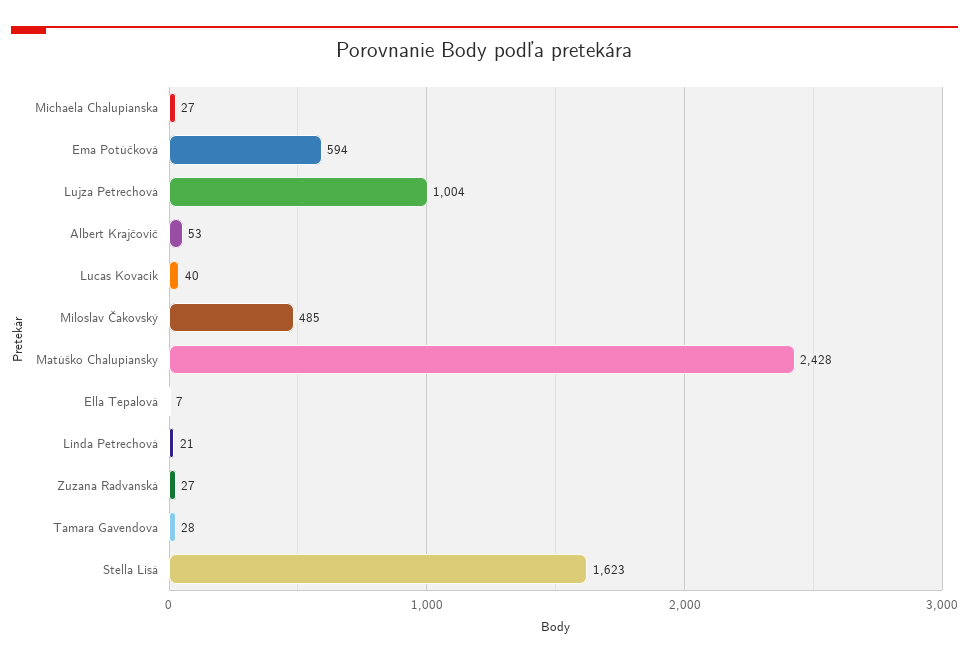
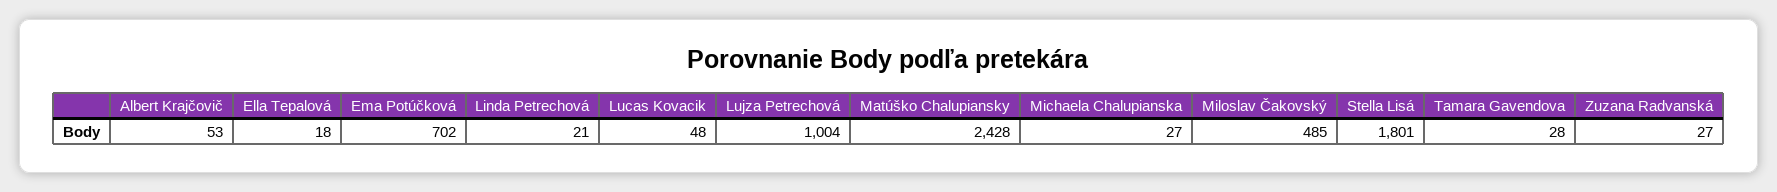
  {
    "Michaela Chalupianska": 27,
-   "Ema Potúčková": 594,
+   "Ema Potúčková": 702,
    "Lujza Petrechová": 1004,
    "Albert Krajčovič": 53,
-   "Lucas Kovacik": 40,
+   "Lucas Kovacik": 48,
    "Miloslav Čakovský": 485,
    "Matúško Chalupiansky": 2428,
-   "Ella Tepalová": 7,
+   "Ella Tepalová": 18,
    "Linda Petrechová": 21,
    "Zuzana Radvanská": 27,
    "Tamara Gavendova": 28,
-   "Stella Lisá": 1623
+   "Stella Lisá": 1801
  }

